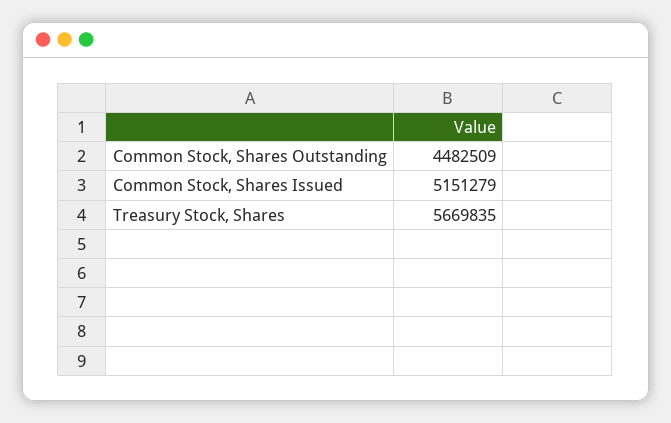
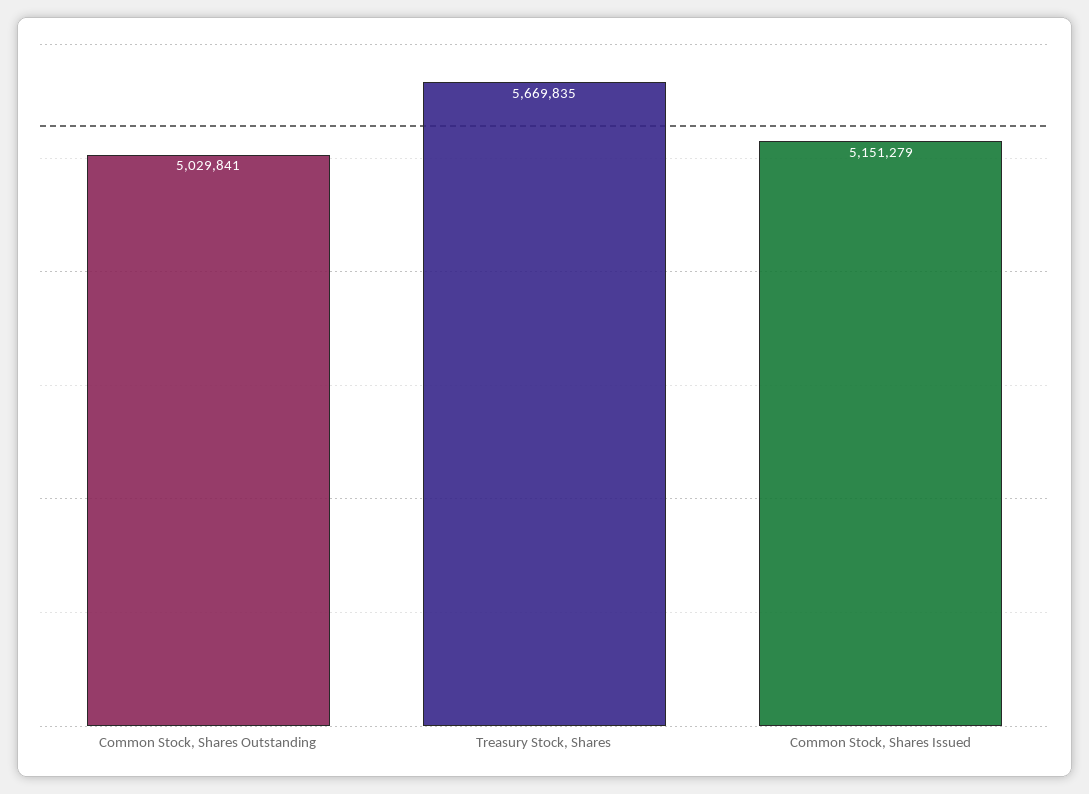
  {
-   "Common Stock, Shares Outstanding": 4482509,
+   "Common Stock, Shares Outstanding": 5029841,
    "Common Stock, Shares Issued": 5151279,
    "Treasury Stock, Shares": 5669835
  }

